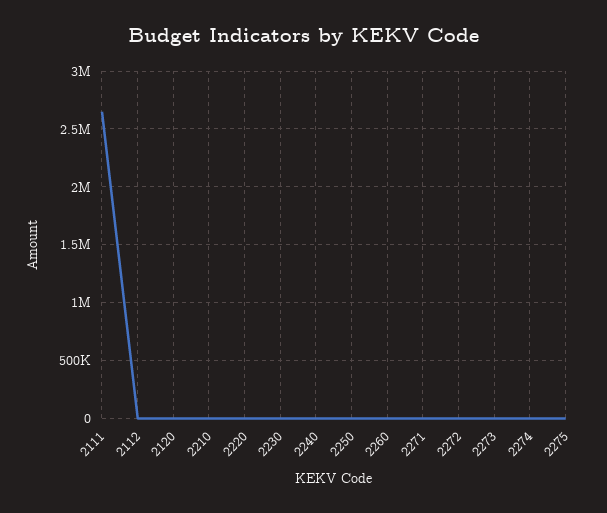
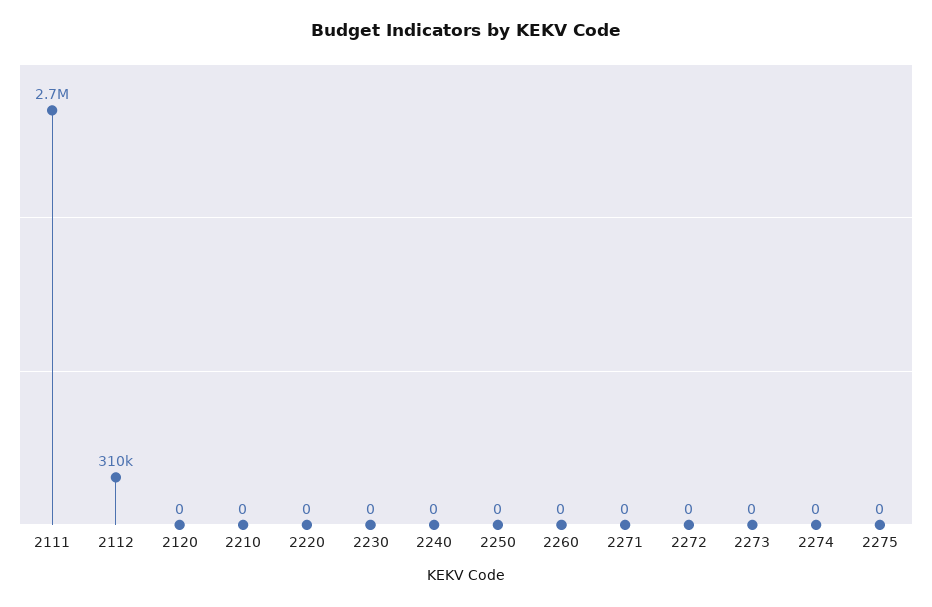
  {
    "2111": 2700000,
-   "2112": 0,
+   "2112": 310000,
    "2120": 0,
    "2210": 0,
    "2220": 0,
    "2230": 0,
    "2240": 0,
    "2250": 0,
    "2260": 0,
    "2271": 0,
    "2272": 0,
    "2273": 0,
    "2274": 0,
    "2275": 0
  }

